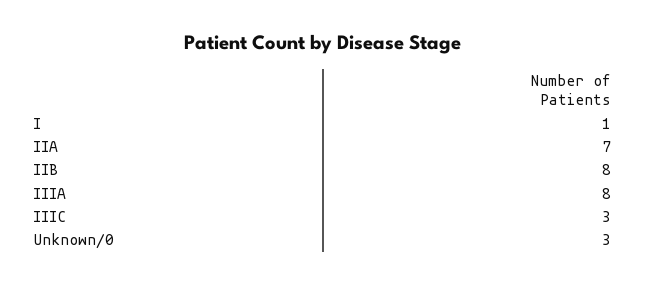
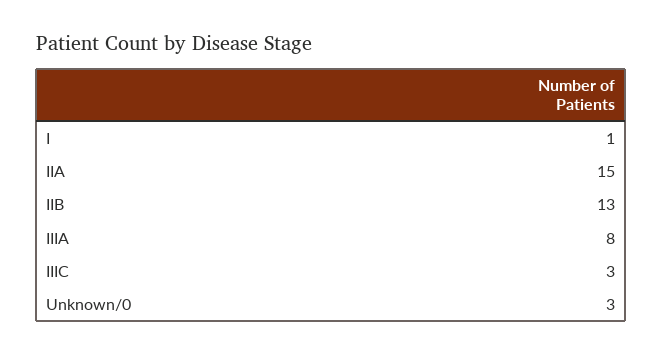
  {
    "I": 1,
-   "IIA": 7,
+   "IIA": 15,
-   "IIB": 8,
+   "IIB": 13,
    "IIIA": 8,
    "IIIC": 3,
    "Unknown/0": 3
  }

